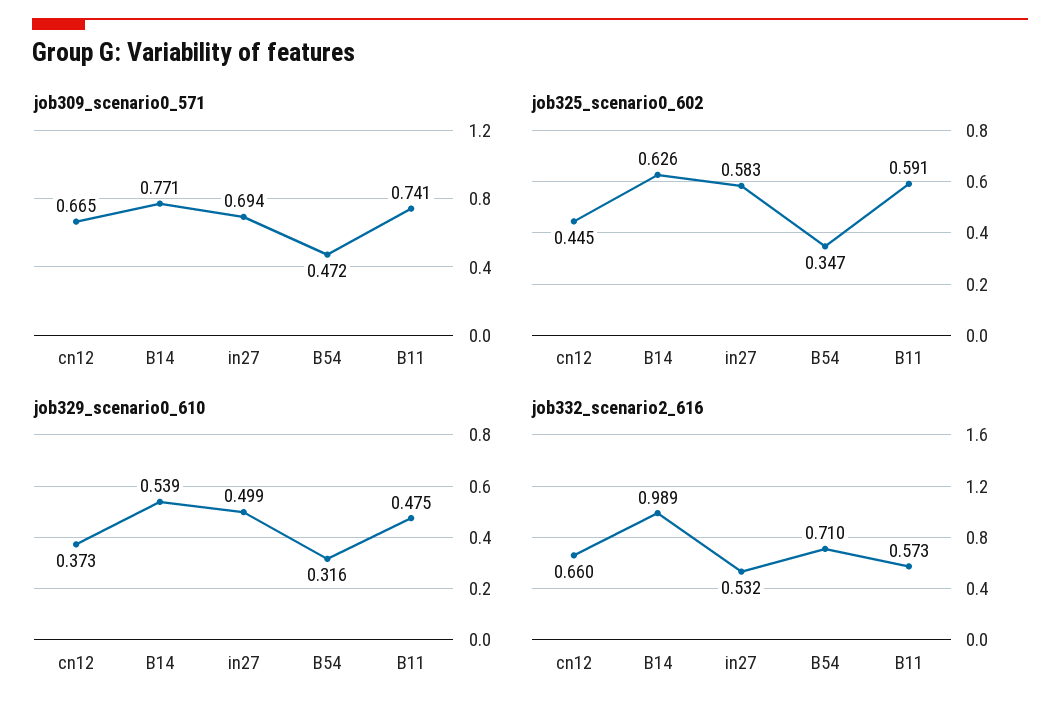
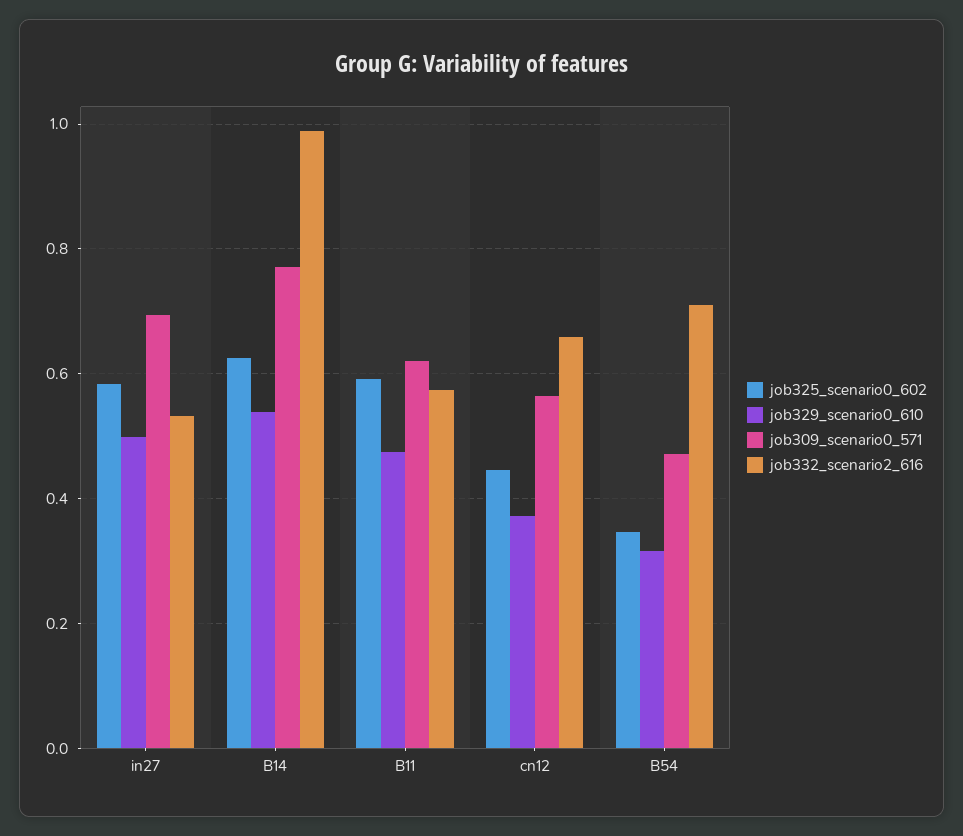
  {
    "job309_scenario0_571": {
-     "cn12": 0.665,
+     "cn12": 0.56,
      "B14": 0.771,
      "in27": 0.694,
      "B54": 0.472,
-     "B11": 0.741
+     "B11": 0.62
    },
    "job325_scenario0_602": {
      "cn12": 0.445,
      "B14": 0.626,
      "in27": 0.583,
      "B54": 0.347,
      "B11": 0.591
    },
    "job329_scenario0_610": {
      "cn12": 0.373,
      "B14": 0.539,
      "in27": 0.499,
      "B54": 0.316,
      "B11": 0.475
    },
    "job332_scenario2_616": {
      "cn12": 0.66,
      "B14": 0.989,
      "in27": 0.532,
      "B54": 0.71,
      "B11": 0.573
    }
  }

